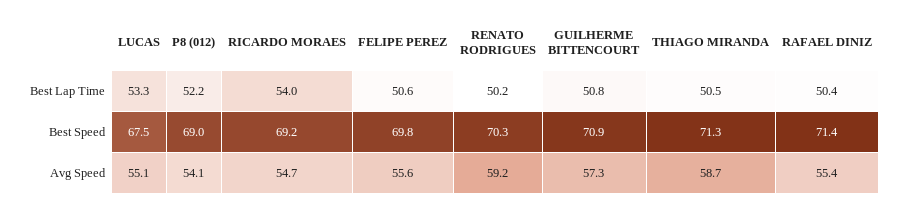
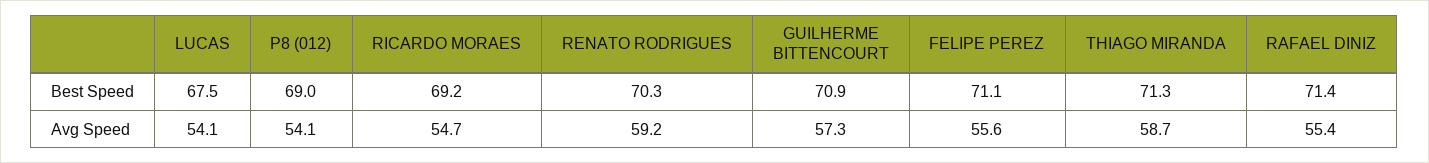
  {
    "LUCAS": {
-     "Best Lap Time": 53.3,
      "Best Speed": 67.5,
-     "Avg Speed": 55.1
+     "Avg Speed": 54.1
    },
    "P8 (012)": {
-     "Best Lap Time": 52.2,
      "Best Speed": 69,
      "Avg Speed": 54.1
    },
    "RICARDO MORAES": {
-     "Best Lap Time": 54,
      "Best Speed": 69.2,
      "Avg Speed": 54.7
    },
    "FELIPE PEREZ": {
-     "Best Lap Time": 50.6,
-     "Best Speed": 69.8,
+     "Best Speed": 71.1,
      "Avg Speed": 55.6
    },
    "RENATO RODRIGUES": {
-     "Best Lap Time": 50.2,
      "Best Speed": 70.3,
      "Avg Speed": 59.2
    },
    "GUILHERME BITTENCOURT": {
-     "Best Lap Time": 50.8,
      "Best Speed": 70.9,
      "Avg Speed": 57.3
    },
    "THIAGO MIRANDA": {
-     "Best Lap Time": 50.5,
      "Best Speed": 71.3,
      "Avg Speed": 58.7
    },
    "RAFAEL DINIZ": {
-     "Best Lap Time": 50.4,
      "Best Speed": 71.4,
      "Avg Speed": 55.4
    }
  }

